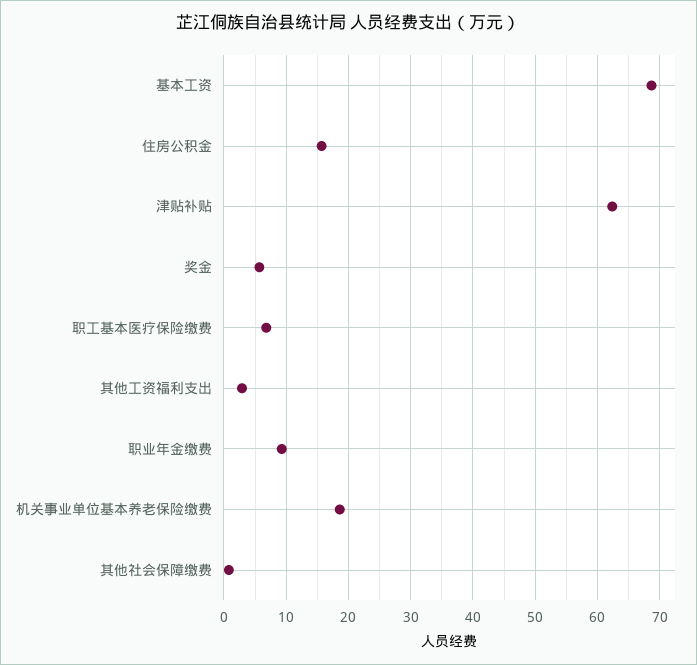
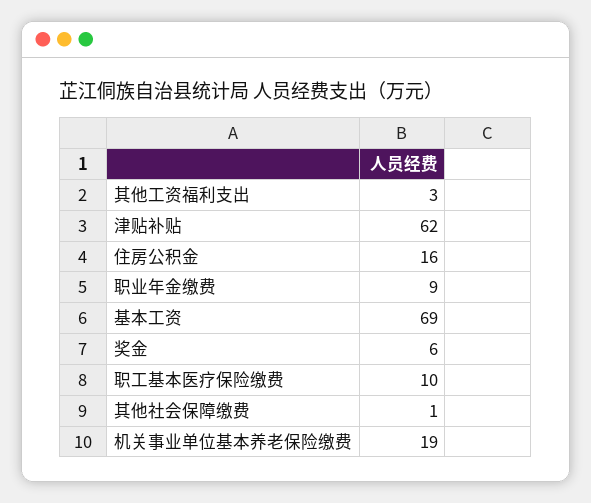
  {
    "基本工资": 69,
    "住房公积金": 16,
    "津贴补贴": 62,
    "奖金": 6,
-   "职工基本医疗保险缴费": 7,
+   "职工基本医疗保险缴费": 10,
    "其他工资福利支出": 3,
    "职业年金缴费": 9,
    "机关事业单位基本养老保险缴费": 19,
    "其他社会保障缴费": 1
  }

